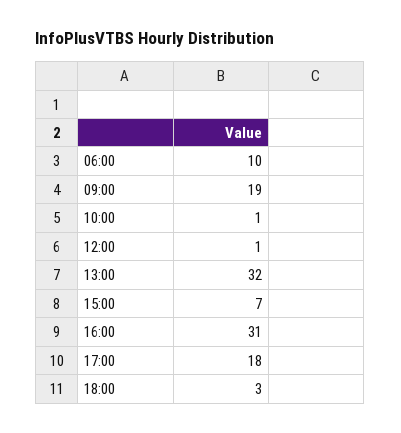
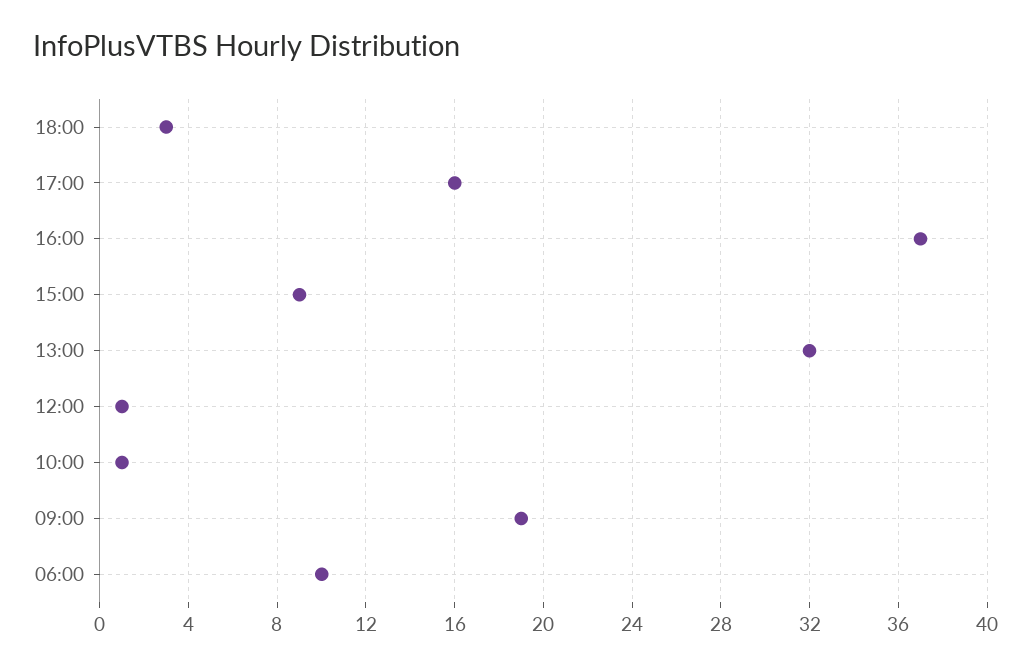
  {
    "06:00": 10,
    "09:00": 19,
    "10:00": 1,
    "12:00": 1,
    "13:00": 32,
-   "15:00": 7,
+   "15:00": 9,
-   "16:00": 31,
+   "16:00": 37,
-   "17:00": 18,
+   "17:00": 16,
    "18:00": 3
  }

